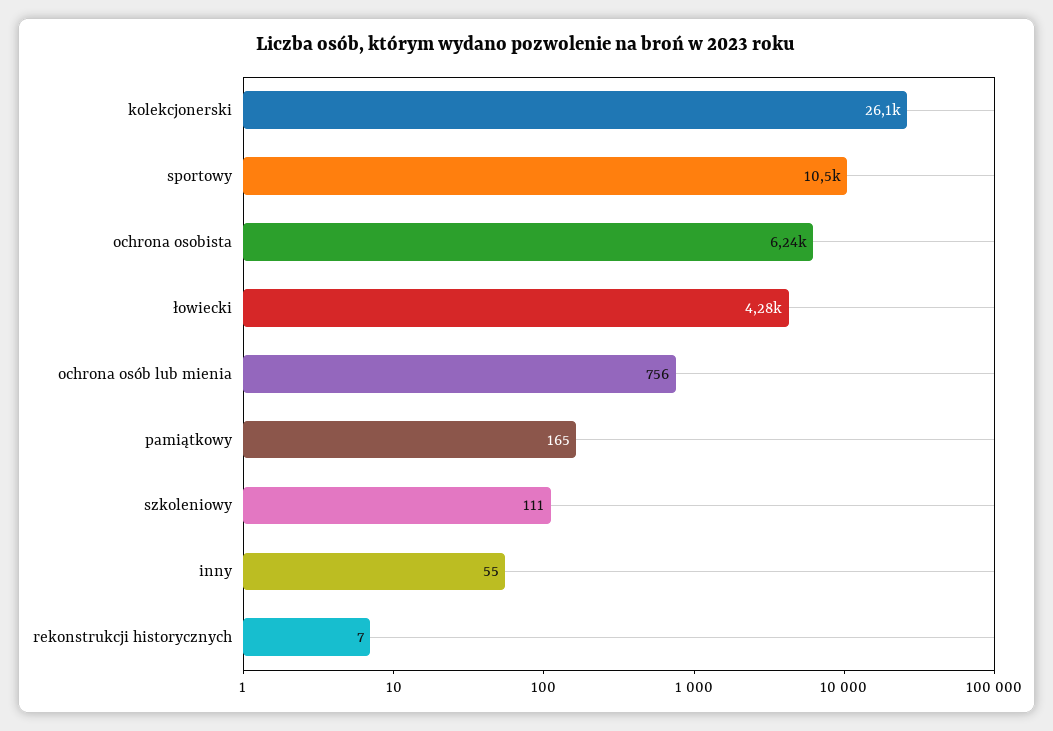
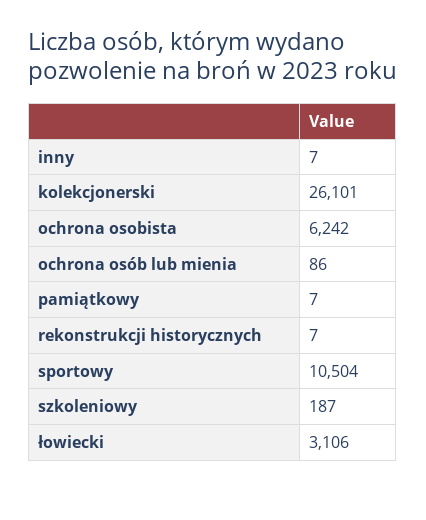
  {
    "kolekcjonerski": 26101,
    "sportowy": 10504,
    "ochrona osobista": 6242,
-   "łowiecki": 4280,
+   "łowiecki": 3106,
-   "ochrona osób lub mienia": 756,
+   "ochrona osób lub mienia": 86,
-   "pamiątkowy": 165,
+   "pamiątkowy": 7,
-   "szkoleniowy": 111,
+   "szkoleniowy": 187,
-   "inny": 55,
+   "inny": 7,
    "rekonstrukcji historycznych": 7
  }

